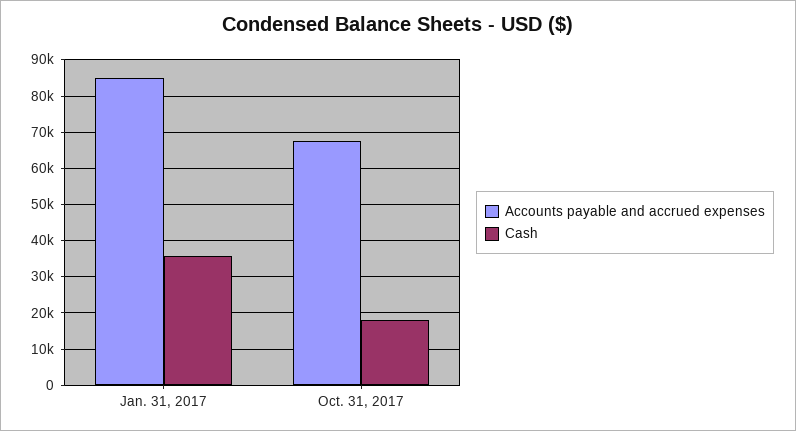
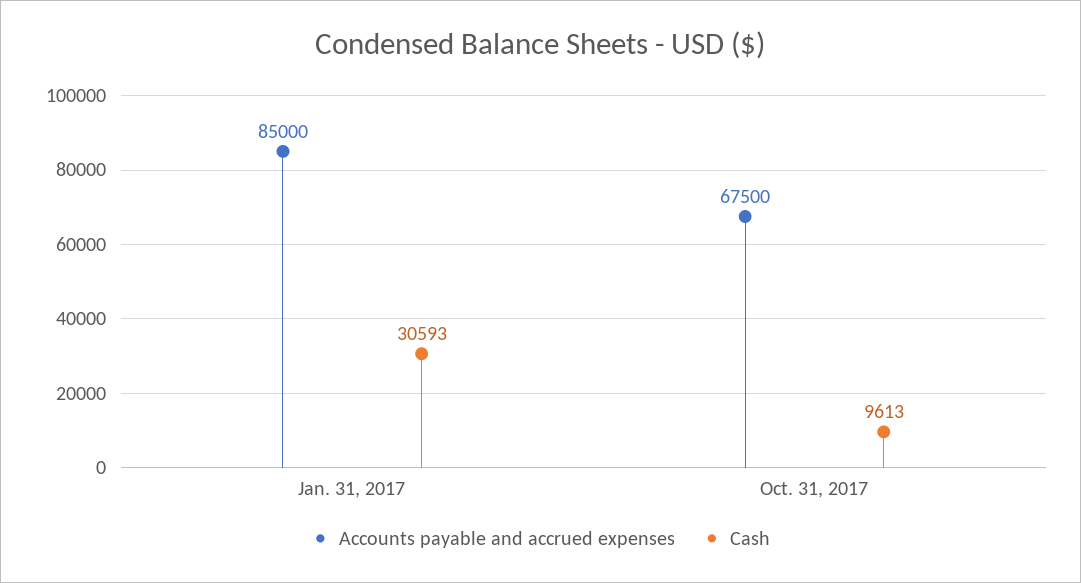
  {
    "Accounts payable and accrued expenses": {
      "Jan. 31, 2017": 85000,
      "Oct. 31, 2017": 67500
    },
    "Cash": {
-     "Jan. 31, 2017": 36000,
+     "Jan. 31, 2017": 30593,
-     "Oct. 31, 2017": 18000
+     "Oct. 31, 2017": 9613
    }
  }

